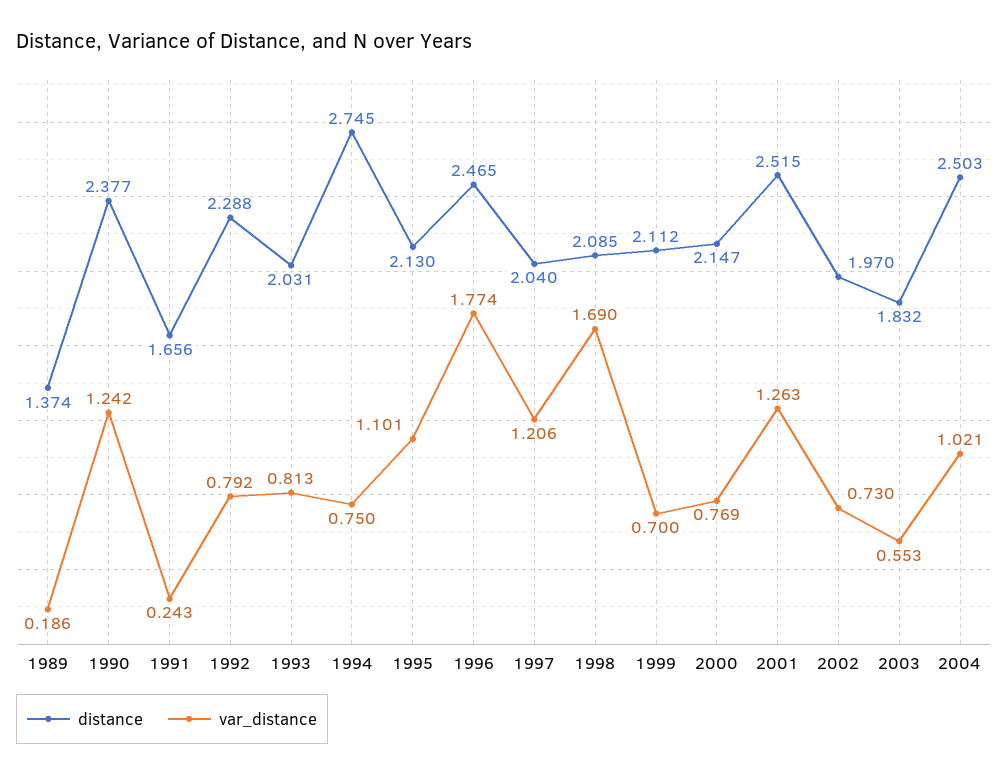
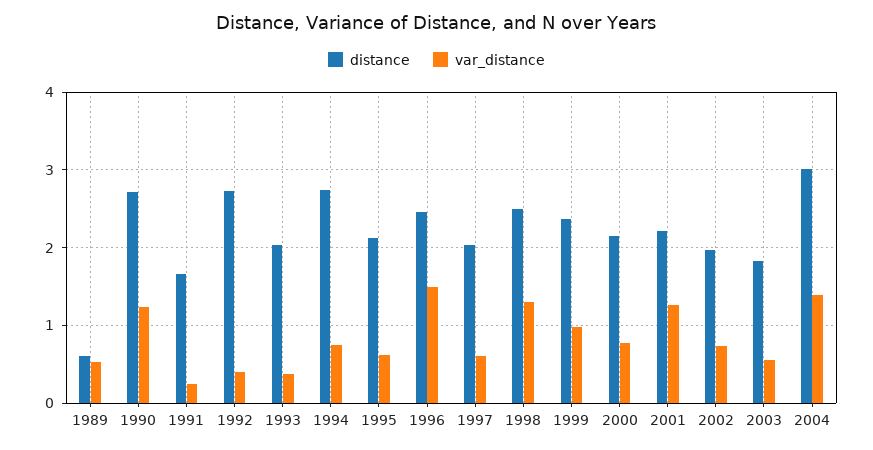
  {
    "distance": {
-     "1989": 1.374,
+     "1989": 0.6,
-     "1990": 2.377,
+     "1990": 2.7,
      "1991": 1.656,
-     "1992": 2.288,
+     "1992": 2.7,
      "1993": 2.031,
      "1994": 2.745,
      "1995": 2.13,
      "1996": 2.465,
      "1997": 2.04,
-     "1998": 2.085,
+     "1998": 2.5,
-     "1999": 2.112,
+     "1999": 2.4,
      "2000": 2.147,
-     "2001": 2.515,
+     "2001": 2.2,
      "2002": 1.97,
      "2003": 1.832,
-     "2004": 2.503
+     "2004": 3
    },
    "var_distance": {
-     "1989": 0.186,
+     "1989": 0.5,
      "1990": 1.242,
      "1991": 0.243,
-     "1992": 0.792,
+     "1992": 0.4,
-     "1993": 0.813,
+     "1993": 0.4,
      "1994": 0.75,
-     "1995": 1.101,
+     "1995": 0.6,
-     "1996": 1.774,
+     "1996": 1.5,
-     "1997": 1.206,
+     "1997": 0.6,
-     "1998": 1.69,
+     "1998": 1.3,
-     "1999": 0.7,
+     "1999": 1,
      "2000": 0.769,
      "2001": 1.263,
      "2002": 0.73,
      "2003": 0.553,
-     "2004": 1.021
+     "2004": 1.4
    }
  }

